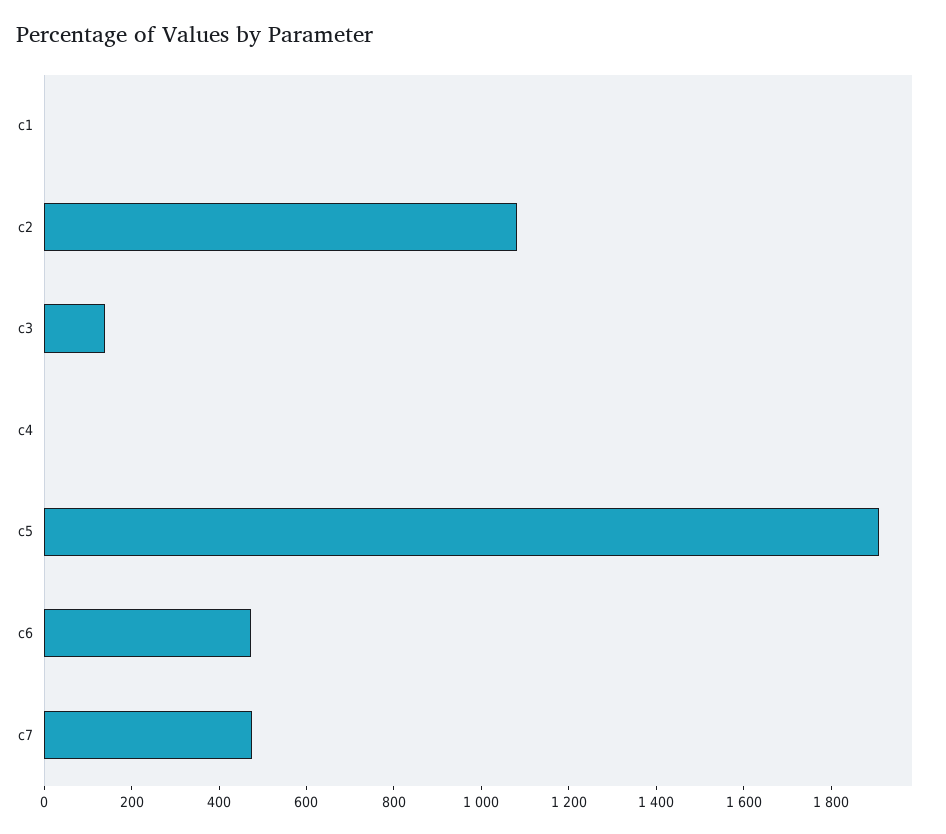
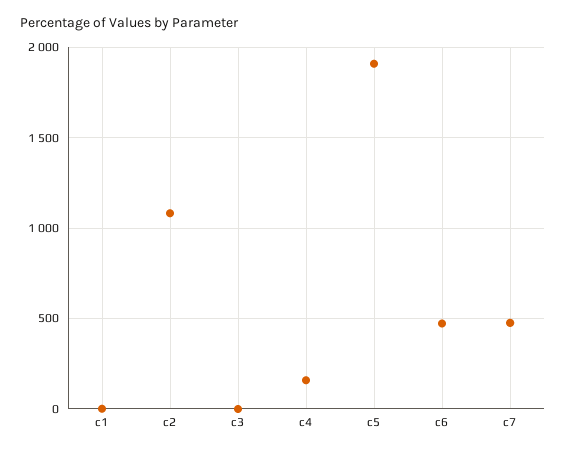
  {
    "c1": 0,
    "c2": 1100,
-   "c3": 150,
+   "c3": 0,
-   "c4": 0,
+   "c4": 150,
    "c5": 1900,
    "c6": 450,
    "c7": 500
  }

